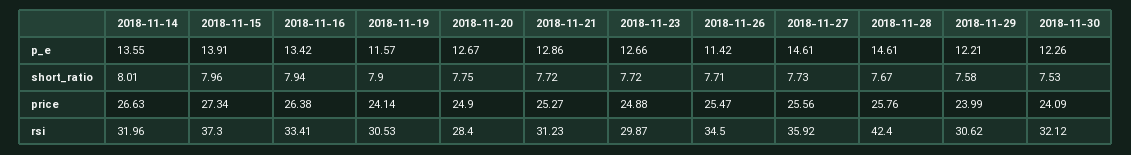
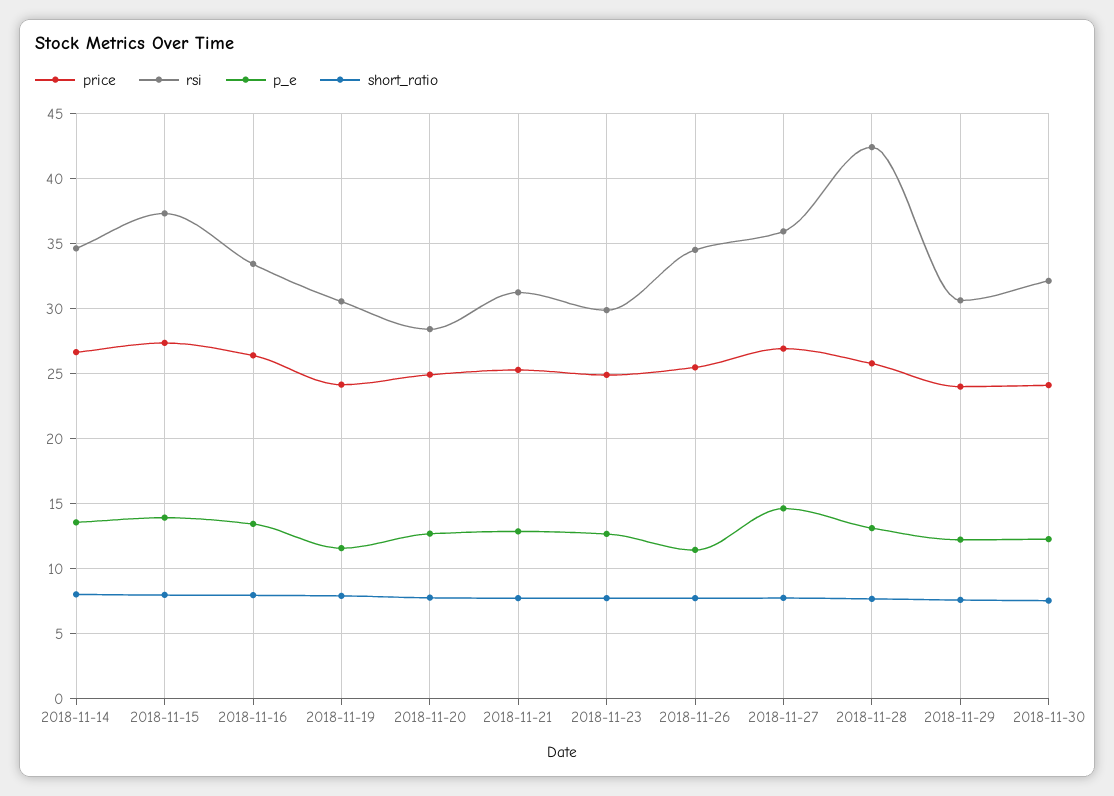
  {
    "p_e": {
      "2018-11-14": 13.55,
      "2018-11-15": 13.91,
      "2018-11-16": 13.42,
      "2018-11-19": 11.57,
      "2018-11-20": 12.67,
      "2018-11-21": 12.86,
      "2018-11-23": 12.66,
      "2018-11-26": 11.42,
      "2018-11-27": 14.61,
-     "2018-11-28": 14.61,
+     "2018-11-28": 13,
      "2018-11-29": 12.21,
      "2018-11-30": 12.26
    },
    "short_ratio": {
      "2018-11-14": 8.01,
      "2018-11-15": 7.96,
      "2018-11-16": 7.94,
      "2018-11-19": 7.9,
      "2018-11-20": 7.75,
      "2018-11-21": 7.72,
      "2018-11-23": 7.72,
      "2018-11-26": 7.71,
      "2018-11-27": 7.73,
      "2018-11-28": 7.67,
      "2018-11-29": 7.58,
      "2018-11-30": 7.53
    },
    "price": {
      "2018-11-14": 26.63,
      "2018-11-15": 27.34,
      "2018-11-16": 26.38,
      "2018-11-19": 24.14,
      "2018-11-20": 24.9,
      "2018-11-21": 25.27,
      "2018-11-23": 24.88,
      "2018-11-26": 25.47,
-     "2018-11-27": 25.56,
+     "2018-11-27": 27,
      "2018-11-28": 25.76,
      "2018-11-29": 23.99,
      "2018-11-30": 24.09
    },
    "rsi": {
-     "2018-11-14": 31.96,
+     "2018-11-14": 34.5,
      "2018-11-15": 37.3,
      "2018-11-16": 33.41,
      "2018-11-19": 30.53,
      "2018-11-20": 28.4,
      "2018-11-21": 31.23,
      "2018-11-23": 29.87,
      "2018-11-26": 34.5,
      "2018-11-27": 35.92,
      "2018-11-28": 42.4,
      "2018-11-29": 30.62,
      "2018-11-30": 32.12
    }
  }

